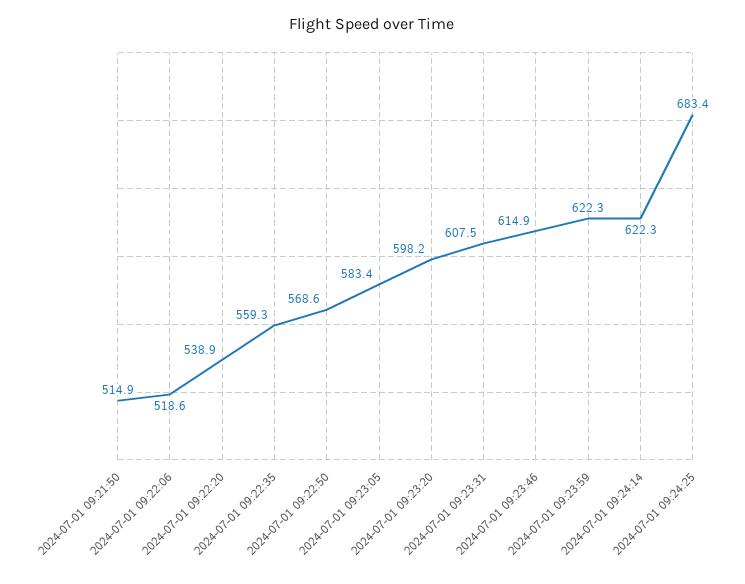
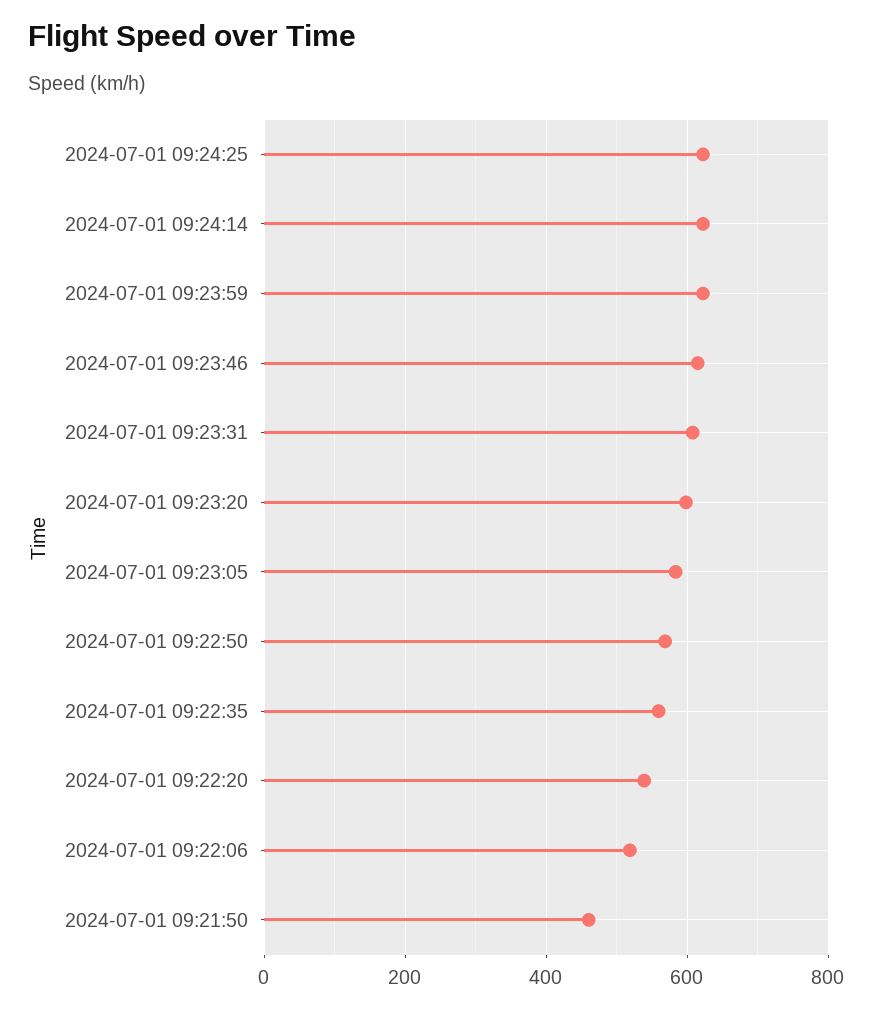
  {
-   "2024-07-01 09:21:50": 514.9,
+   "2024-07-01 09:21:50": 460,
    "2024-07-01 09:22:06": 518.6,
    "2024-07-01 09:22:20": 538.9,
    "2024-07-01 09:22:35": 559.3,
    "2024-07-01 09:22:50": 568.6,
    "2024-07-01 09:23:05": 583.4,
    "2024-07-01 09:23:20": 598.2,
    "2024-07-01 09:23:31": 607.5,
    "2024-07-01 09:23:46": 614.9,
    "2024-07-01 09:23:59": 622.3,
    "2024-07-01 09:24:14": 622.3,
-   "2024-07-01 09:24:25": 683.4
+   "2024-07-01 09:24:25": 620
  }

